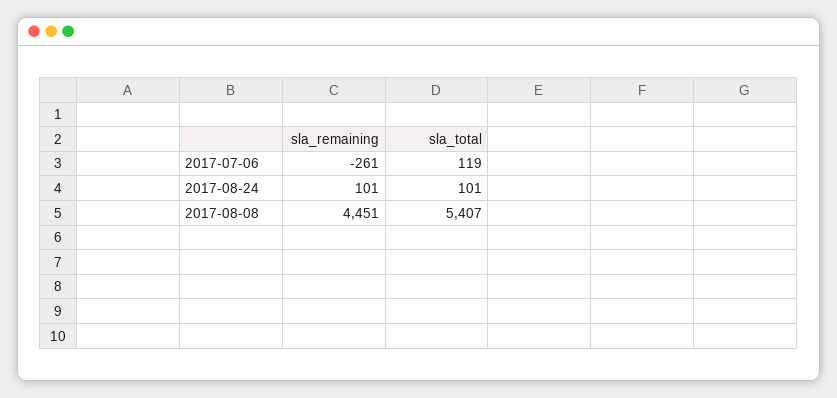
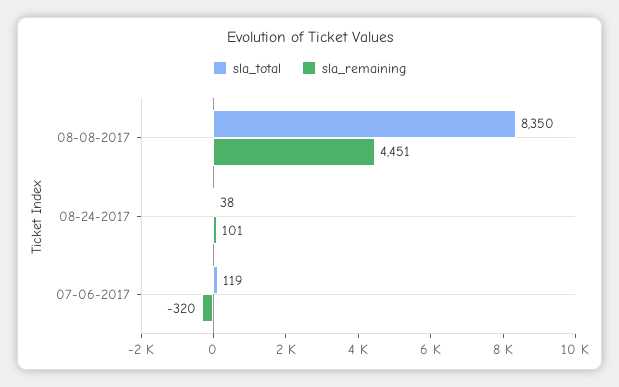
  {
    "sla_remaining": {
-     "2017-07-06": -261,
+     "2017-07-06": -320,
      "2017-08-24": 101,
      "2017-08-08": 4451
    },
    "sla_total": {
      "2017-07-06": 119,
-     "2017-08-24": 101,
+     "2017-08-24": 38,
-     "2017-08-08": 5407
+     "2017-08-08": 8350
    }
  }

